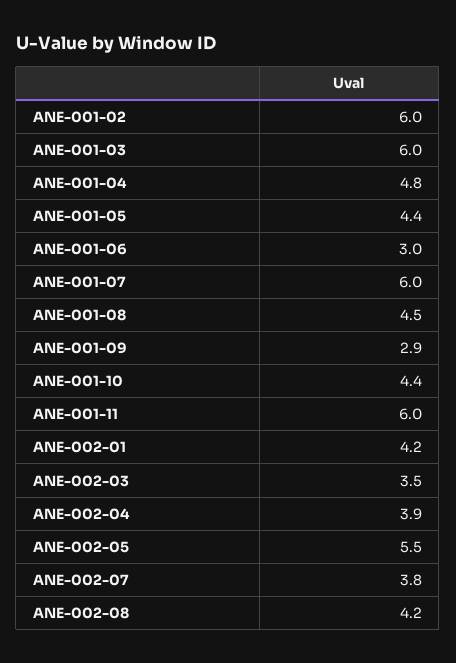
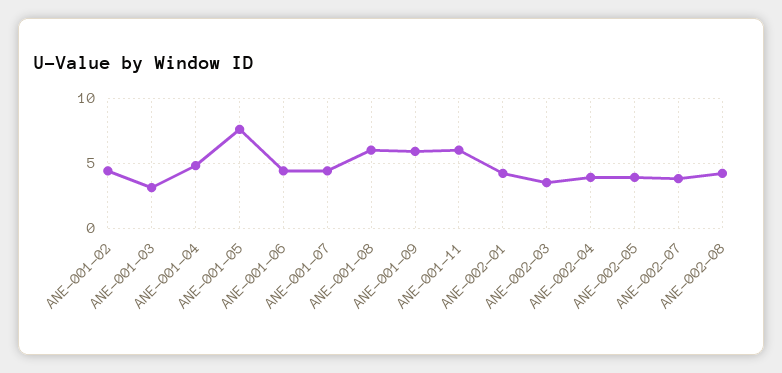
  {
-   "ANE-001-02": 6,
+   "ANE-001-02": 4.5,
-   "ANE-001-03": 6,
+   "ANE-001-03": 3,
    "ANE-001-04": 4.8,
-   "ANE-001-05": 4.4,
+   "ANE-001-05": 7.5,
-   "ANE-001-06": 3,
+   "ANE-001-06": 4.5,
-   "ANE-001-07": 6,
+   "ANE-001-07": 4.5,
-   "ANE-001-08": 4.5,
+   "ANE-001-08": 6,
-   "ANE-001-09": 2.9,
+   "ANE-001-09": 6,
-   "ANE-001-10": 4.4,
    "ANE-001-11": 6,
    "ANE-002-01": 4.2,
    "ANE-002-03": 3.5,
    "ANE-002-04": 3.9,
-   "ANE-002-05": 5.5,
+   "ANE-002-05": 4,
    "ANE-002-07": 3.8,
    "ANE-002-08": 4.2
  }

